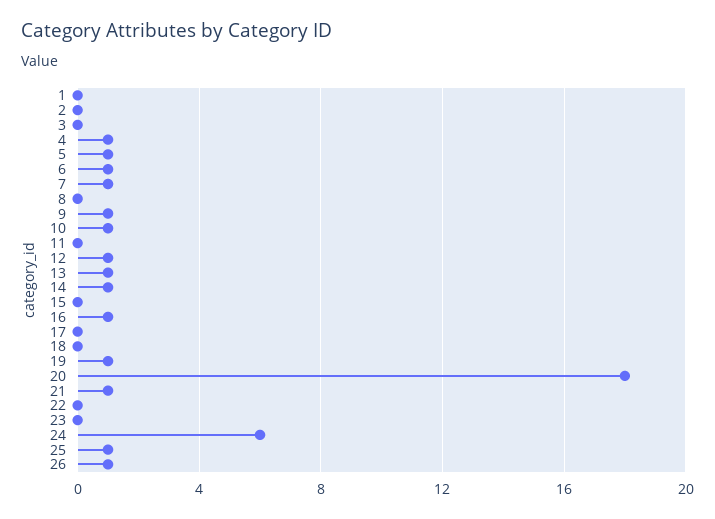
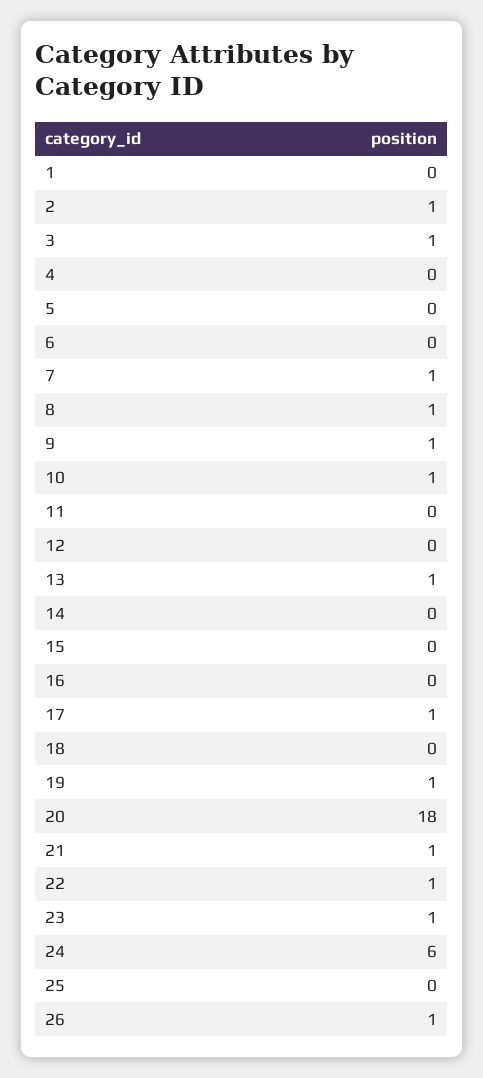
  {
    "1": 0,
-   "2": 0,
+   "2": 1,
-   "3": 0,
+   "3": 1,
-   "4": 1,
+   "4": 0,
-   "5": 1,
+   "5": 0,
-   "6": 1,
+   "6": 0,
    "7": 1,
-   "8": 0,
+   "8": 1,
    "9": 1,
    "10": 1,
    "11": 0,
-   "12": 1,
+   "12": 0,
    "13": 1,
-   "14": 1,
+   "14": 0,
    "15": 0,
-   "16": 1,
+   "16": 0,
-   "17": 0,
+   "17": 1,
    "18": 0,
    "19": 1,
    "20": 18,
    "21": 1,
-   "22": 0,
+   "22": 1,
-   "23": 0,
+   "23": 1,
    "24": 6,
-   "25": 1,
+   "25": 0,
    "26": 1
  }

